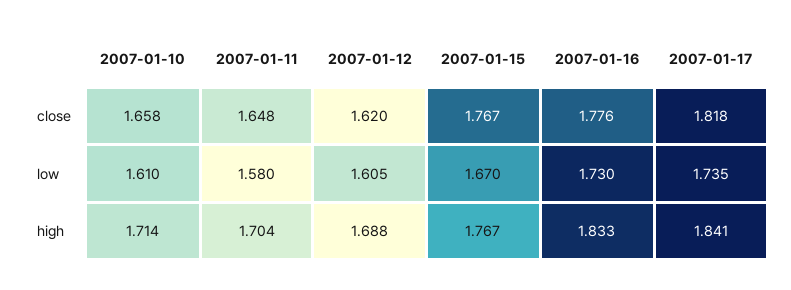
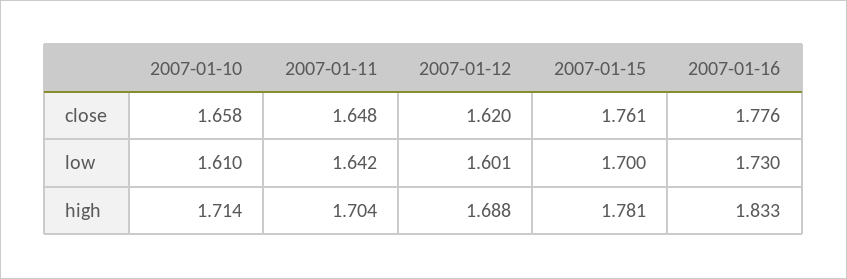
  {
    "2007-01-10": {
      "close": 1.658,
      "low": 1.61,
      "high": 1.714
    },
    "2007-01-11": {
      "close": 1.648,
-     "low": 1.58,
+     "low": 1.642,
      "high": 1.704
    },
    "2007-01-12": {
      "close": 1.62,
-     "low": 1.605,
+     "low": 1.601,
      "high": 1.688
    },
    "2007-01-15": {
-     "close": 1.767,
+     "close": 1.761,
-     "low": 1.67,
+     "low": 1.7,
-     "high": 1.767
+     "high": 1.781
    },
    "2007-01-16": {
      "close": 1.776,
      "low": 1.73,
      "high": 1.833
-   },
+   }
-   "2007-01-17": {
-     "close": 1.818,
-     "low": 1.735,
-     "high": 1.841
-   }
  }

